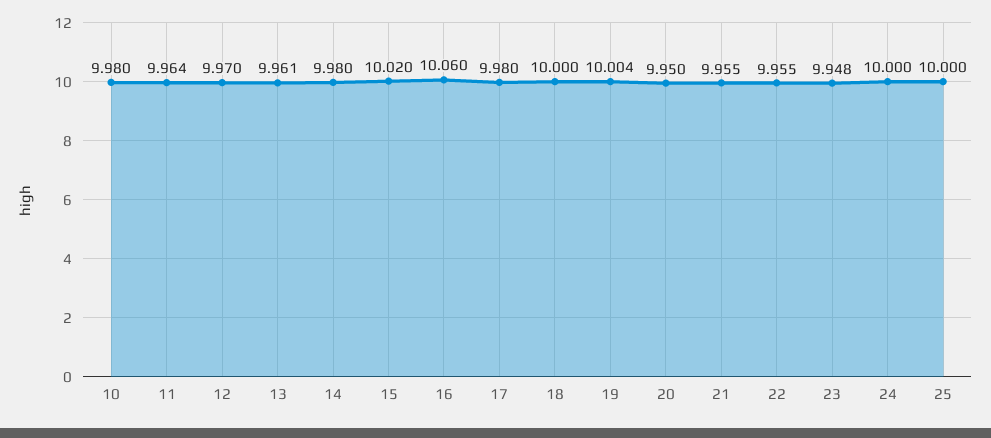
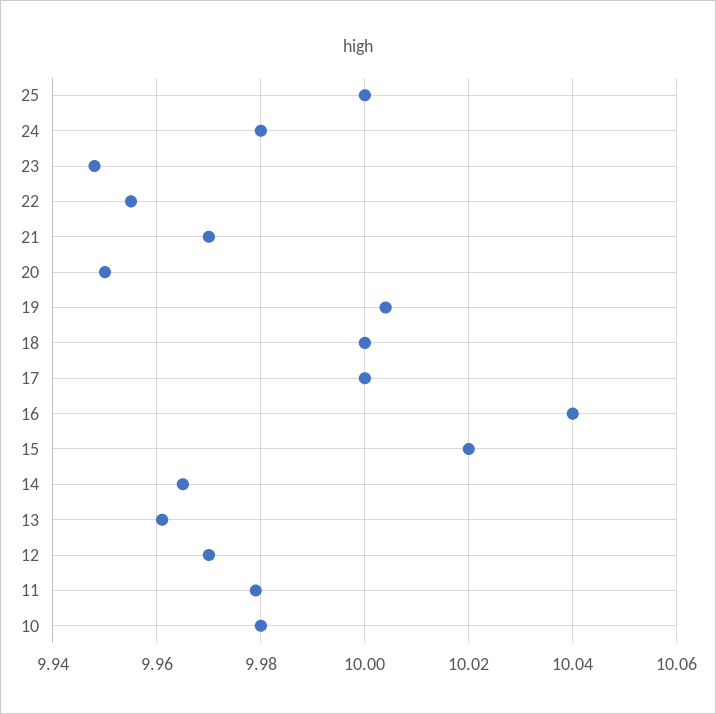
  {
    "10": 9.98,
-   "11": 9.964,
+   "11": 9.98,
    "12": 9.97,
    "13": 9.961,
-   "14": 9.98,
+   "14": 9.965,
    "15": 10.02,
-   "16": 10.06,
+   "16": 10.04,
-   "17": 9.98,
+   "17": 10,
    "18": 10,
    "19": 10.004,
    "20": 9.95,
-   "21": 9.955,
+   "21": 9.97,
    "22": 9.955,
    "23": 9.948,
-   "24": 10,
+   "24": 9.98,
    "25": 10
  }

